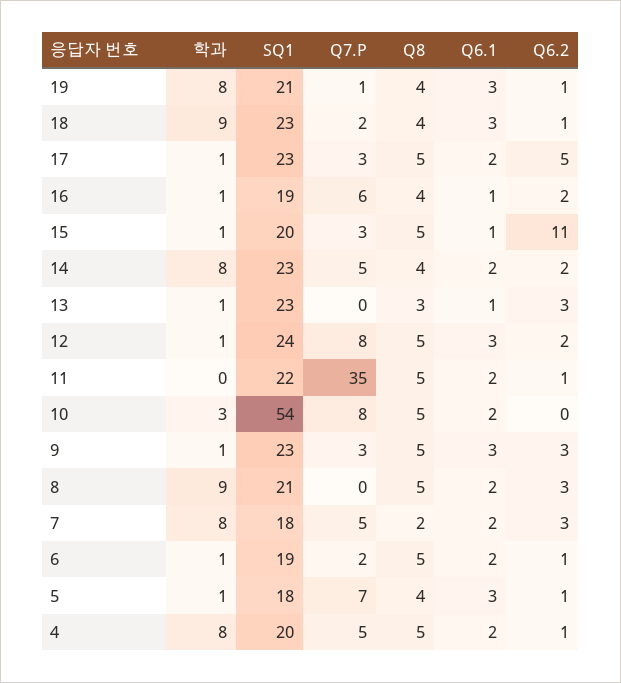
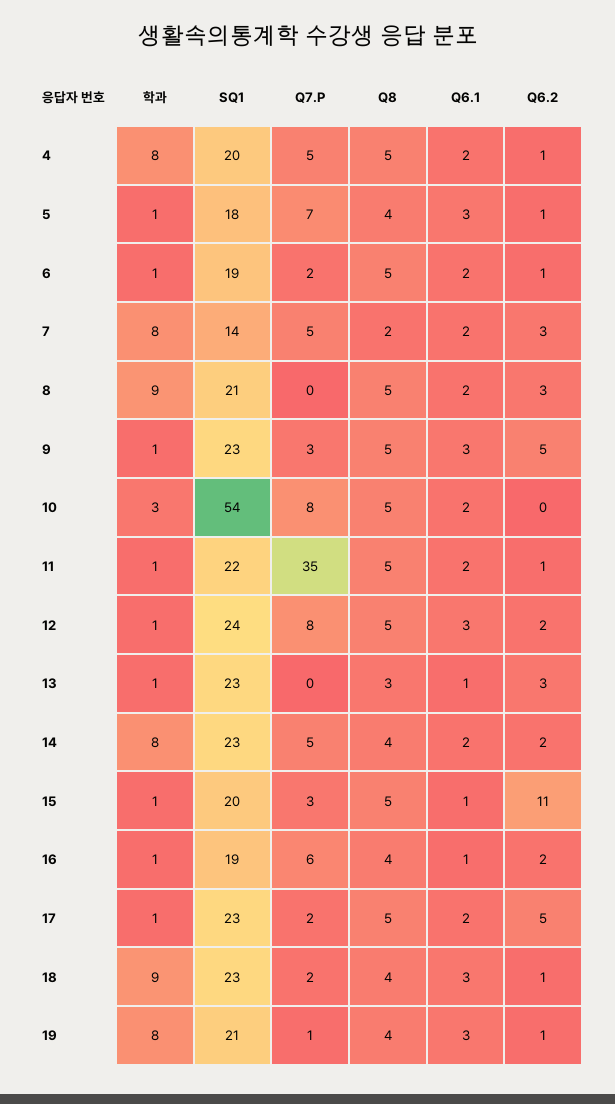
  {
    "학과": {
      "19": 8,
      "18": 9,
      "17": 1,
      "16": 1,
      "15": 1,
      "14": 8,
      "13": 1,
      "12": 1,
-     "11": 0,
+     "11": 1,
      "10": 3,
      "9": 1,
      "8": 9,
      "7": 8,
      "6": 1,
      "5": 1,
      "4": 8
    },
    "SQ1": {
      "19": 21,
      "18": 23,
      "17": 23,
      "16": 19,
      "15": 20,
      "14": 23,
      "13": 23,
      "12": 24,
      "11": 22,
      "10": 54,
      "9": 23,
      "8": 21,
-     "7": 18,
+     "7": 14,
      "6": 19,
      "5": 18,
      "4": 20
    },
    "Q7.P": {
      "19": 1,
      "18": 2,
-     "17": 3,
+     "17": 2,
      "16": 6,
      "15": 3,
      "14": 5,
      "13": 0,
      "12": 8,
      "11": 35,
      "10": 8,
      "9": 3,
      "8": 0,
      "7": 5,
      "6": 2,
      "5": 7,
      "4": 5
    },
    "Q8": {
      "19": 4,
      "18": 4,
      "17": 5,
      "16": 4,
      "15": 5,
      "14": 4,
      "13": 3,
      "12": 5,
      "11": 5,
      "10": 5,
      "9": 5,
      "8": 5,
      "7": 2,
      "6": 5,
      "5": 4,
      "4": 5
    },
    "Q6.1": {
      "19": 3,
      "18": 3,
      "17": 2,
      "16": 1,
      "15": 1,
      "14": 2,
      "13": 1,
      "12": 3,
      "11": 2,
      "10": 2,
      "9": 3,
      "8": 2,
      "7": 2,
      "6": 2,
      "5": 3,
      "4": 2
    },
    "Q6.2": {
      "19": 1,
      "18": 1,
      "17": 5,
      "16": 2,
      "15": 11,
      "14": 2,
      "13": 3,
      "12": 2,
      "11": 1,
      "10": 0,
-     "9": 3,
+     "9": 5,
      "8": 3,
      "7": 3,
      "6": 1,
      "5": 1,
      "4": 1
    }
  }

